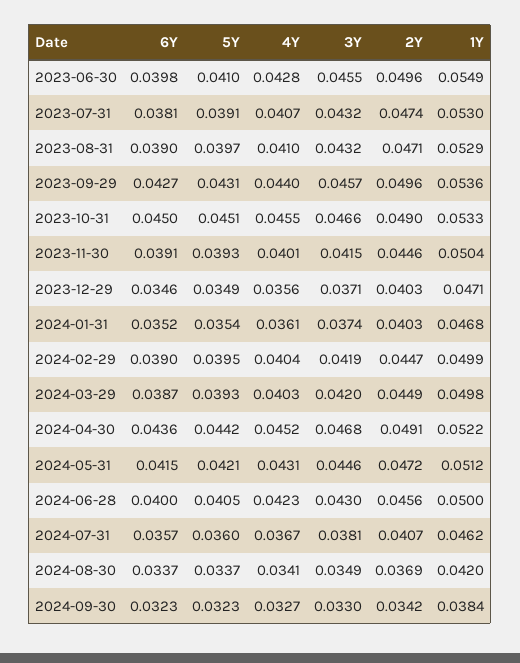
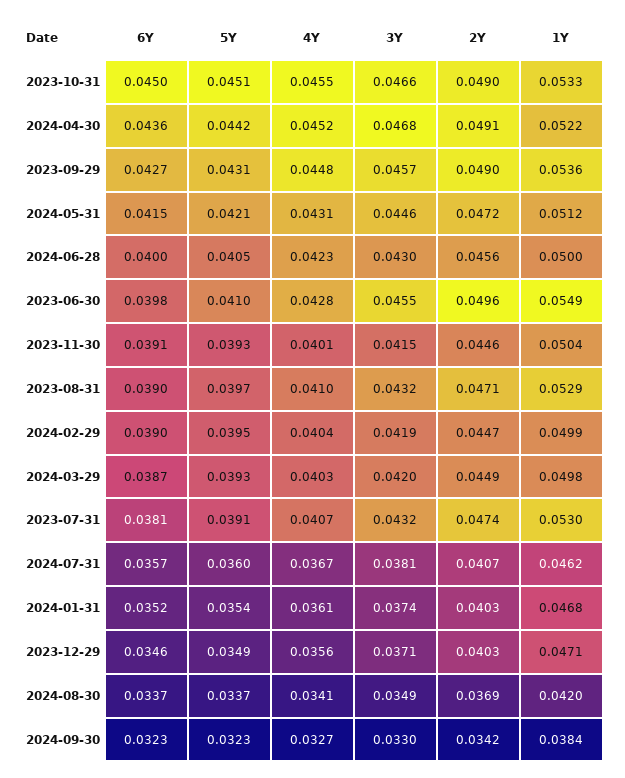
  {
    "6Y": {
      "2023-06-30": 0.0398,
      "2023-07-31": 0.0381,
      "2023-08-31": 0.039,
      "2023-09-29": 0.0427,
      "2023-10-31": 0.045,
      "2023-11-30": 0.0391,
      "2023-12-29": 0.0346,
      "2024-01-31": 0.0352,
      "2024-02-29": 0.039,
      "2024-03-29": 0.0387,
      "2024-04-30": 0.0436,
      "2024-05-31": 0.0415,
      "2024-06-28": 0.04,
      "2024-07-31": 0.0357,
      "2024-08-30": 0.0337,
      "2024-09-30": 0.0323
    },
    "5Y": {
      "2023-06-30": 0.041,
      "2023-07-31": 0.0391,
      "2023-08-31": 0.0397,
      "2023-09-29": 0.0431,
      "2023-10-31": 0.0451,
      "2023-11-30": 0.0393,
      "2023-12-29": 0.0349,
      "2024-01-31": 0.0354,
      "2024-02-29": 0.0395,
      "2024-03-29": 0.0393,
      "2024-04-30": 0.0442,
      "2024-05-31": 0.0421,
      "2024-06-28": 0.0405,
      "2024-07-31": 0.036,
      "2024-08-30": 0.0337,
      "2024-09-30": 0.0323
    },
    "4Y": {
      "2023-06-30": 0.0428,
      "2023-07-31": 0.0407,
      "2023-08-31": 0.041,
-     "2023-09-29": 0.044,
+     "2023-09-29": 0.0448,
      "2023-10-31": 0.0455,
      "2023-11-30": 0.0401,
      "2023-12-29": 0.0356,
      "2024-01-31": 0.0361,
      "2024-02-29": 0.0404,
      "2024-03-29": 0.0403,
      "2024-04-30": 0.0452,
      "2024-05-31": 0.0431,
      "2024-06-28": 0.0423,
      "2024-07-31": 0.0367,
      "2024-08-30": 0.0341,
      "2024-09-30": 0.0327
    },
    "3Y": {
      "2023-06-30": 0.0455,
      "2023-07-31": 0.0432,
      "2023-08-31": 0.0432,
      "2023-09-29": 0.0457,
      "2023-10-31": 0.0466,
      "2023-11-30": 0.0415,
      "2023-12-29": 0.0371,
      "2024-01-31": 0.0374,
      "2024-02-29": 0.0419,
      "2024-03-29": 0.042,
      "2024-04-30": 0.0468,
      "2024-05-31": 0.0446,
      "2024-06-28": 0.043,
      "2024-07-31": 0.0381,
      "2024-08-30": 0.0349,
      "2024-09-30": 0.033
    },
    "2Y": {
      "2023-06-30": 0.0496,
      "2023-07-31": 0.0474,
      "2023-08-31": 0.0471,
-     "2023-09-29": 0.0496,
+     "2023-09-29": 0.049,
      "2023-10-31": 0.049,
      "2023-11-30": 0.0446,
      "2023-12-29": 0.0403,
      "2024-01-31": 0.0403,
      "2024-02-29": 0.0447,
      "2024-03-29": 0.0449,
      "2024-04-30": 0.0491,
      "2024-05-31": 0.0472,
      "2024-06-28": 0.0456,
      "2024-07-31": 0.0407,
      "2024-08-30": 0.0369,
      "2024-09-30": 0.0342
    },
    "1Y": {
      "2023-06-30": 0.0549,
      "2023-07-31": 0.053,
      "2023-08-31": 0.0529,
      "2023-09-29": 0.0536,
      "2023-10-31": 0.0533,
      "2023-11-30": 0.0504,
      "2023-12-29": 0.0471,
      "2024-01-31": 0.0468,
      "2024-02-29": 0.0499,
      "2024-03-29": 0.0498,
      "2024-04-30": 0.0522,
      "2024-05-31": 0.0512,
      "2024-06-28": 0.05,
      "2024-07-31": 0.0462,
      "2024-08-30": 0.042,
      "2024-09-30": 0.0384
    }
  }

